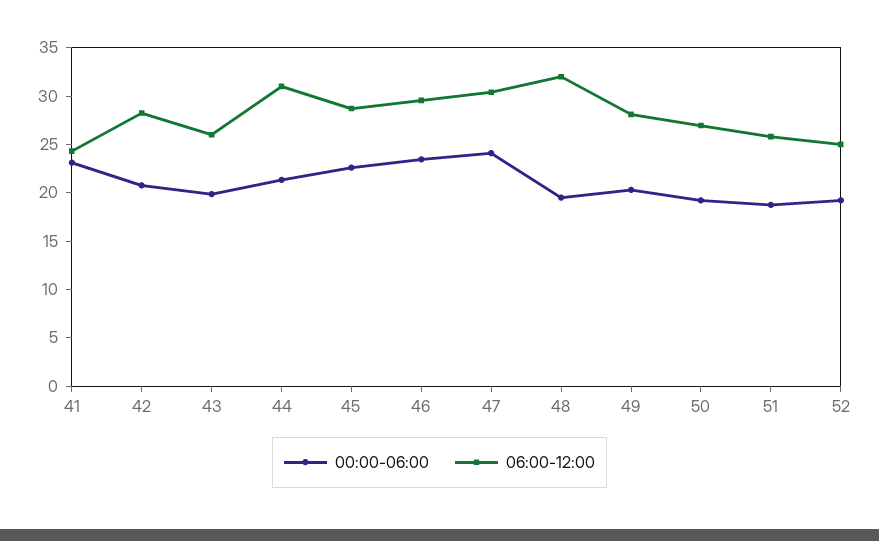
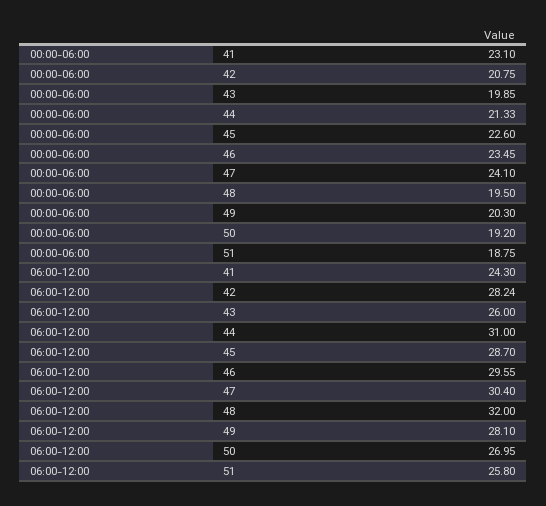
  {
    "00:00-06:00": {
      "41": 23.1,
      "42": 20.75,
      "43": 19.85,
      "44": 21.33,
      "45": 22.6,
      "46": 23.45,
      "47": 24.1,
      "48": 19.5,
      "49": 20.3,
      "50": 19.2,
-     "51": 18.75,
+     "51": 18.75
-     "52": 19
    },
    "06:00-12:00": {
      "41": 24.3,
      "42": 28.24,
      "43": 26,
      "44": 31,
      "45": 28.7,
      "46": 29.55,
      "47": 30.4,
      "48": 32,
      "49": 28.1,
      "50": 26.95,
-     "51": 25.8,
+     "51": 25.8
-     "52": 25
    }
  }

